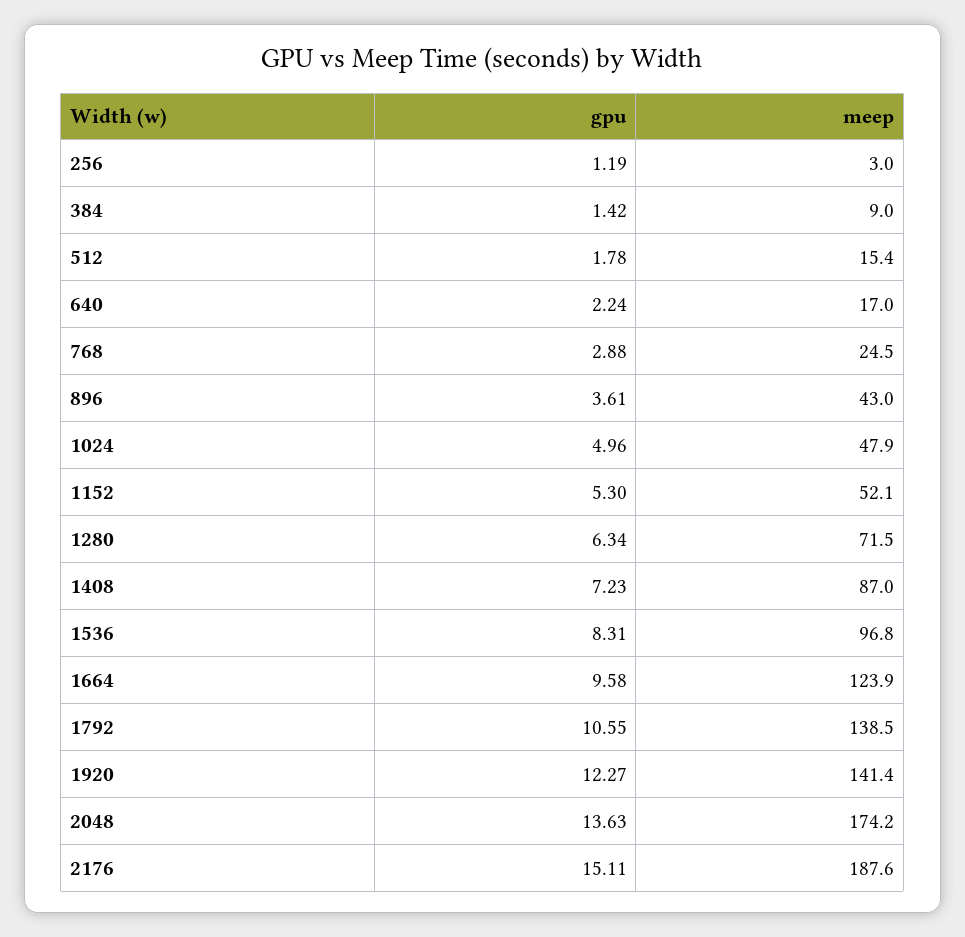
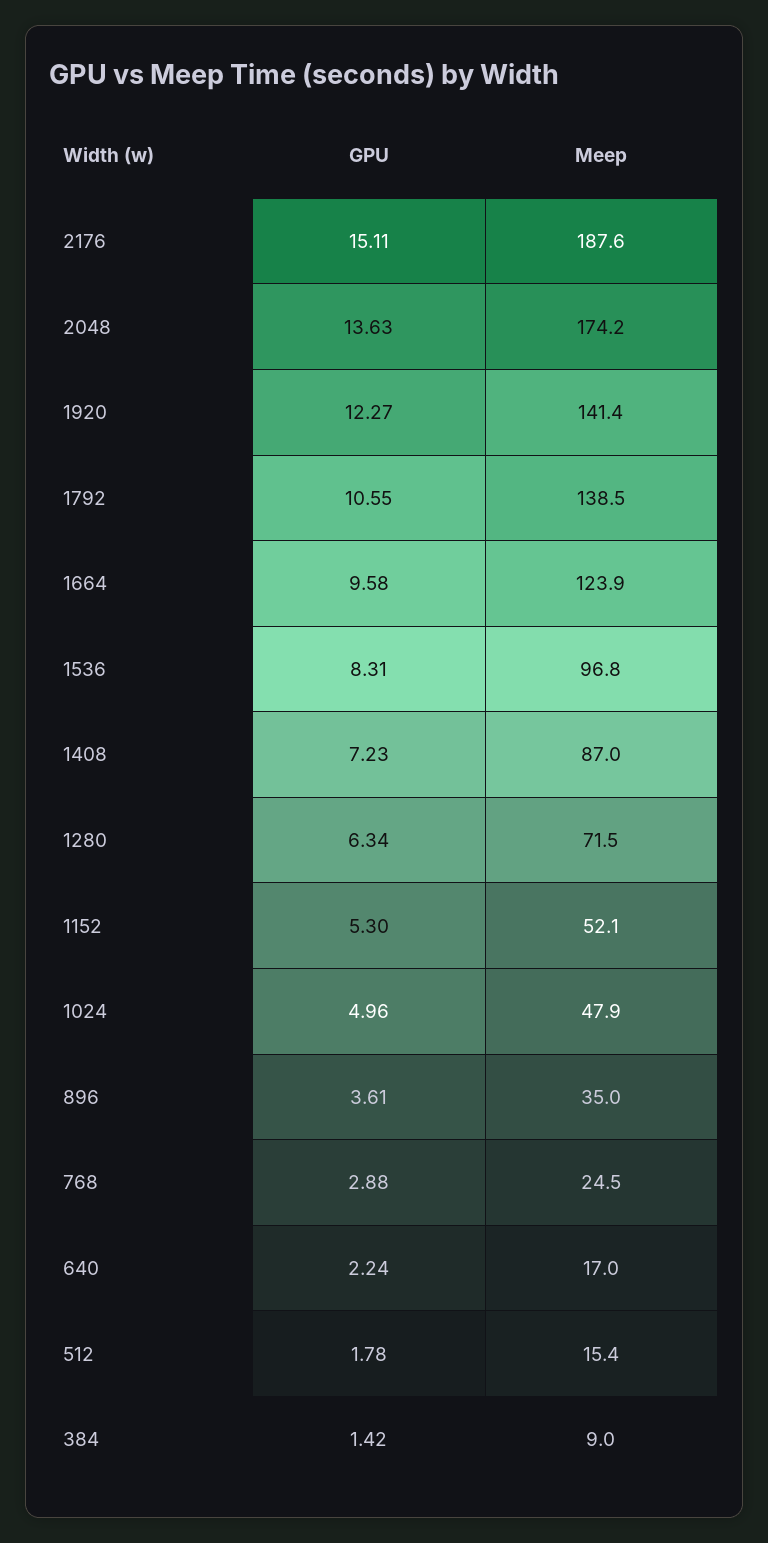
  {
    "gpu": {
-     "256": 1.19,
      "384": 1.42,
      "512": 1.78,
      "640": 2.24,
      "768": 2.88,
      "896": 3.61,
      "1024": 4.96,
      "1152": 5.3,
      "1280": 6.34,
      "1408": 7.23,
      "1536": 8.31,
      "1664": 9.58,
      "1792": 10.55,
      "1920": 12.27,
      "2048": 13.63,
      "2176": 15.11
    },
    "meep": {
-     "256": 3,
      "384": 9,
      "512": 15.4,
      "640": 17,
      "768": 24.5,
-     "896": 43,
+     "896": 35,
      "1024": 47.9,
      "1152": 52.1,
      "1280": 71.5,
      "1408": 87,
      "1536": 96.8,
      "1664": 123.9,
      "1792": 138.5,
      "1920": 141.4,
      "2048": 174.2,
      "2176": 187.6
    }
  }

